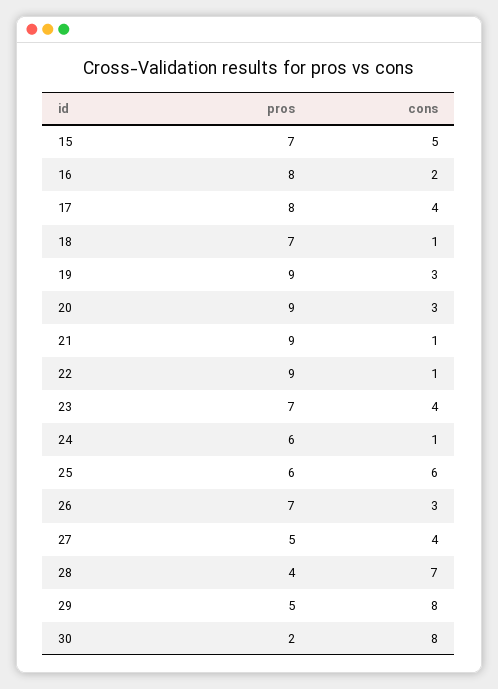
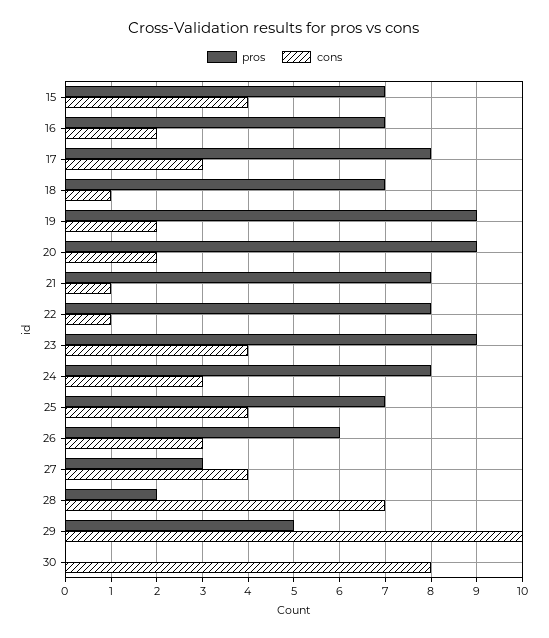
  {
    "pros": {
      "15": 7,
-     "16": 8,
+     "16": 7,
      "17": 8,
      "18": 7,
      "19": 9,
      "20": 9,
-     "21": 9,
+     "21": 8,
-     "22": 9,
+     "22": 8,
-     "23": 7,
+     "23": 9,
-     "24": 6,
+     "24": 8,
-     "25": 6,
+     "25": 7,
-     "26": 7,
+     "26": 6,
-     "27": 5,
+     "27": 3,
-     "28": 4,
+     "28": 2,
      "29": 5,
-     "30": 2
+     "30": 0
    },
    "cons": {
-     "15": 5,
+     "15": 4,
      "16": 2,
-     "17": 4,
+     "17": 3,
      "18": 1,
-     "19": 3,
+     "19": 2,
-     "20": 3,
+     "20": 2,
      "21": 1,
      "22": 1,
      "23": 4,
-     "24": 1,
+     "24": 3,
-     "25": 6,
+     "25": 4,
      "26": 3,
      "27": 4,
      "28": 7,
-     "29": 8,
+     "29": 10,
      "30": 8
    }
  }

